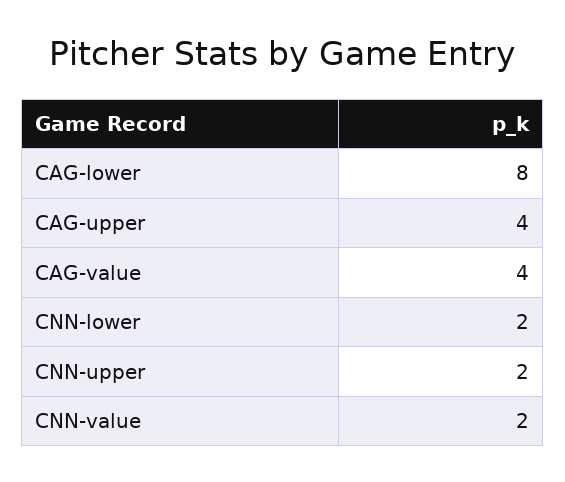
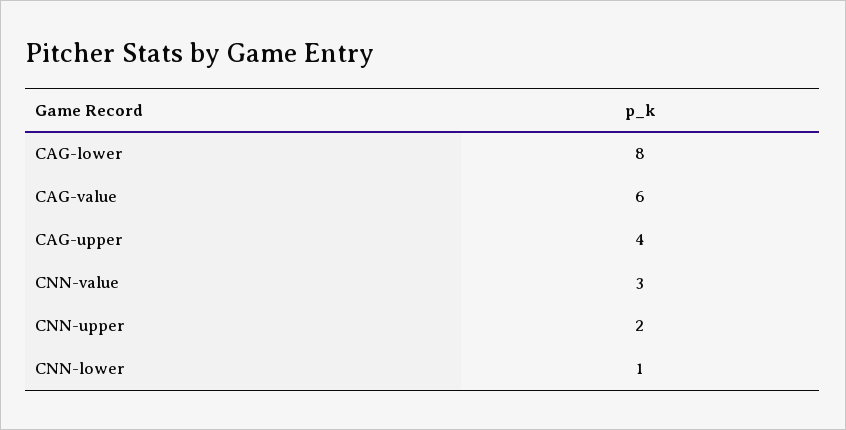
  {
    "CAG-lower": 8,
    "CAG-upper": 4,
-   "CAG-value": 4,
+   "CAG-value": 6,
-   "CNN-lower": 2,
+   "CNN-lower": 1,
    "CNN-upper": 2,
-   "CNN-value": 2
+   "CNN-value": 3
  }

